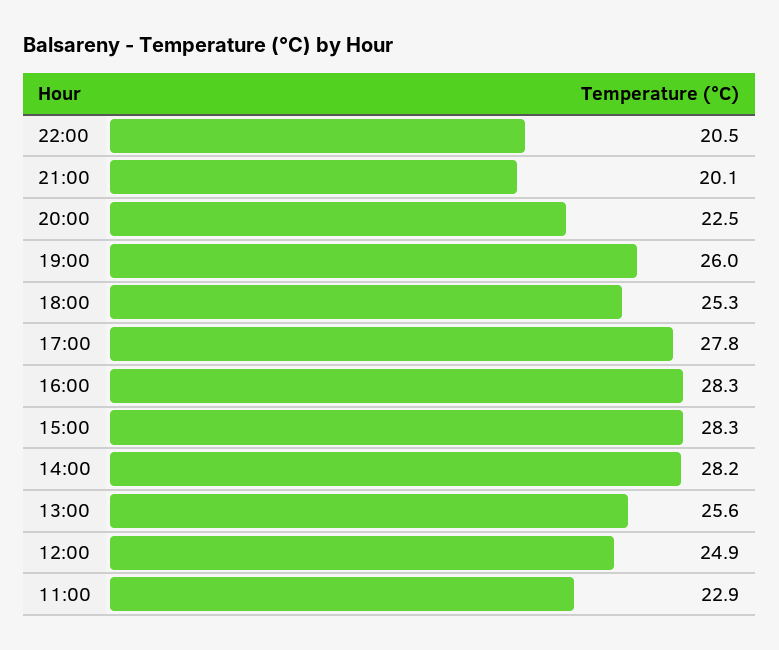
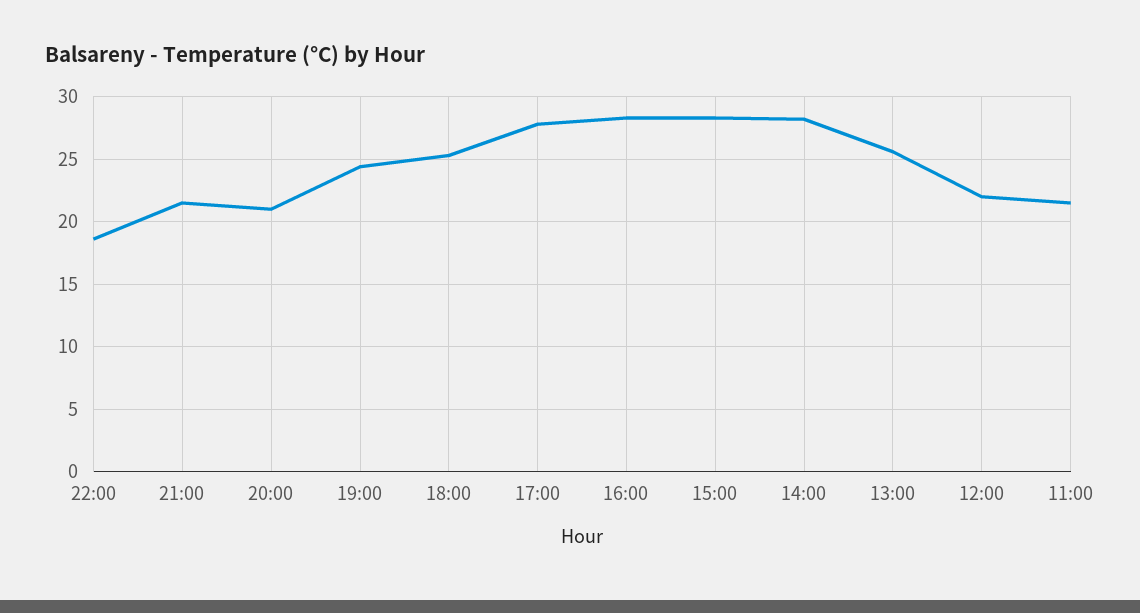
  {
-   "22:00": 20.5,
+   "22:00": 18.5,
-   "21:00": 20.1,
+   "21:00": 21.5,
-   "20:00": 22.5,
+   "20:00": 21,
-   "19:00": 26,
+   "19:00": 24.5,
    "18:00": 25.3,
    "17:00": 27.8,
    "16:00": 28.3,
    "15:00": 28.3,
    "14:00": 28.2,
    "13:00": 25.6,
-   "12:00": 24.9,
+   "12:00": 22,
-   "11:00": 22.9
+   "11:00": 21.5
  }

